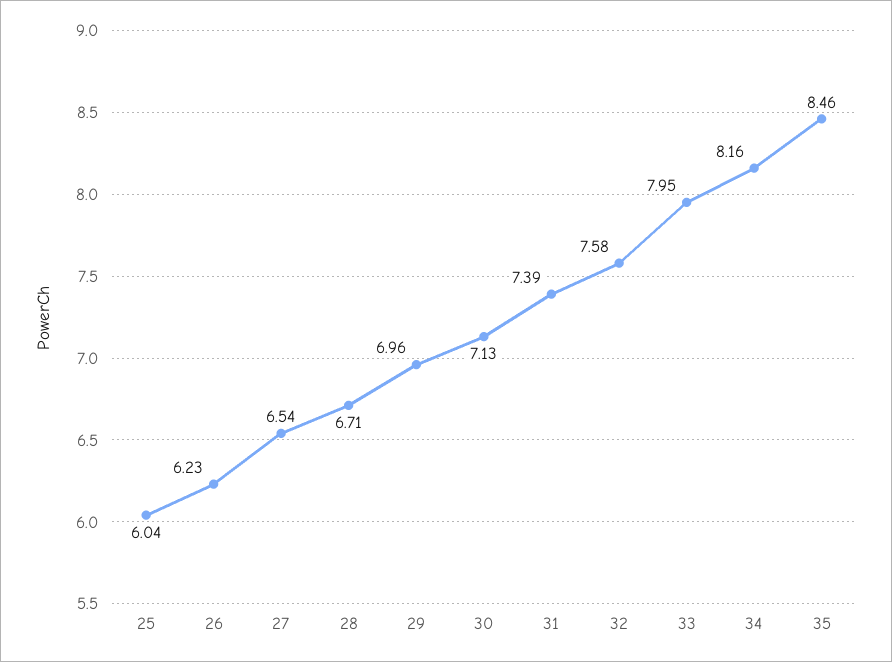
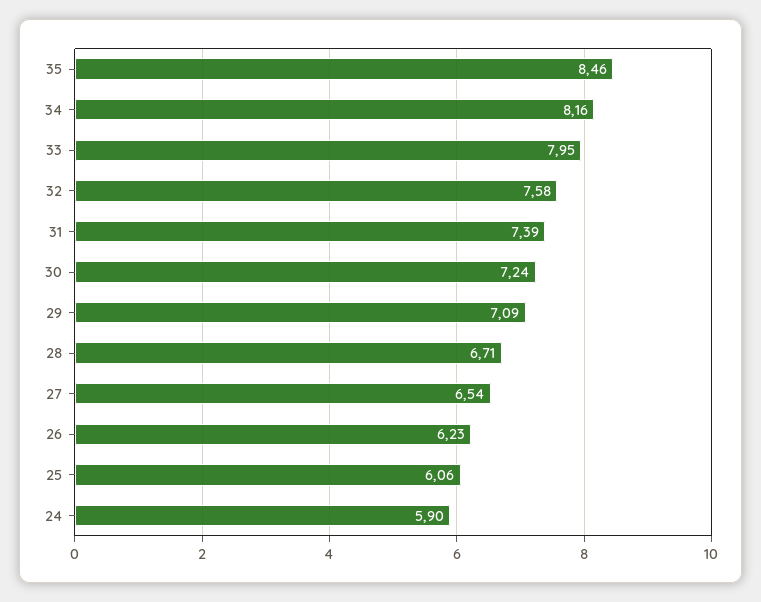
  {
-   "25": 6.04,
+   "25": 6.06,
    "26": 6.23,
    "27": 6.54,
    "28": 6.71,
-   "29": 6.96,
+   "29": 7.09,
-   "30": 7.13,
+   "30": 7.24,
    "31": 7.39,
    "32": 7.58,
    "33": 7.95,
    "34": 8.16,
-   "35": 8.46
+   "35": 8.46,
+   "24": 5.9
  }

